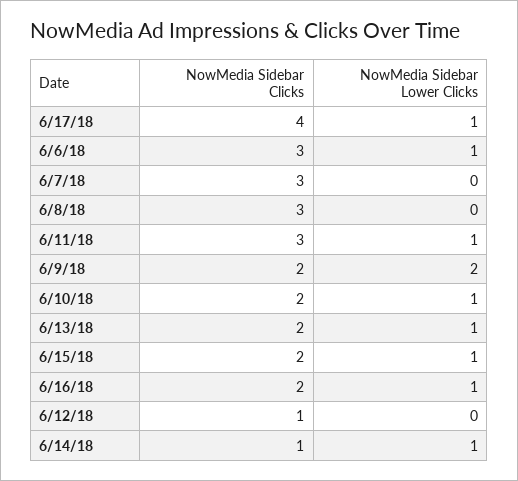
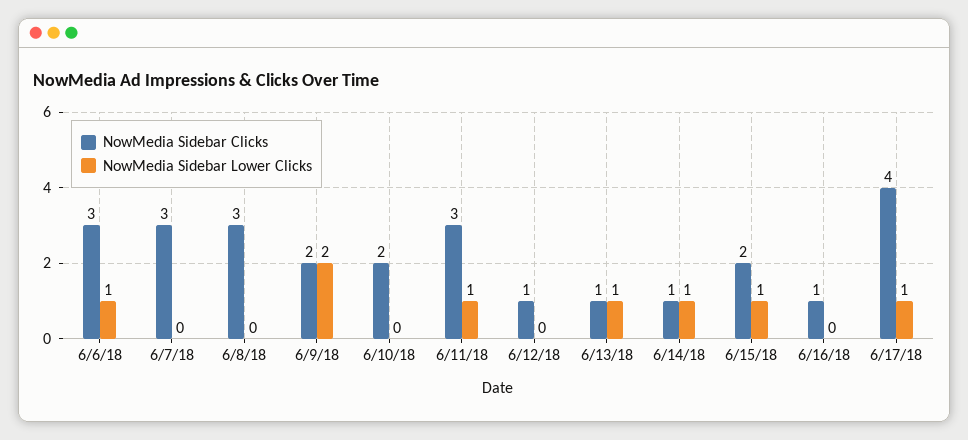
  {
    "NowMedia Sidebar Clicks": {
      "6/17/18": 4,
      "6/6/18": 3,
      "6/7/18": 3,
      "6/8/18": 3,
      "6/11/18": 3,
      "6/9/18": 2,
      "6/10/18": 2,
-     "6/13/18": 2,
+     "6/13/18": 1,
      "6/15/18": 2,
-     "6/16/18": 2,
+     "6/16/18": 1,
      "6/12/18": 1,
      "6/14/18": 1
    },
    "NowMedia Sidebar Lower Clicks": {
      "6/17/18": 1,
      "6/6/18": 1,
      "6/7/18": 0,
      "6/8/18": 0,
      "6/11/18": 1,
      "6/9/18": 2,
-     "6/10/18": 1,
+     "6/10/18": 0,
      "6/13/18": 1,
      "6/15/18": 1,
-     "6/16/18": 1,
+     "6/16/18": 0,
      "6/12/18": 0,
      "6/14/18": 1
    }
  }

